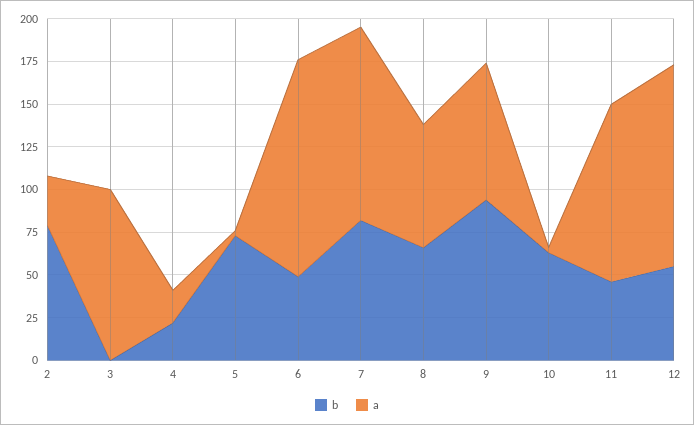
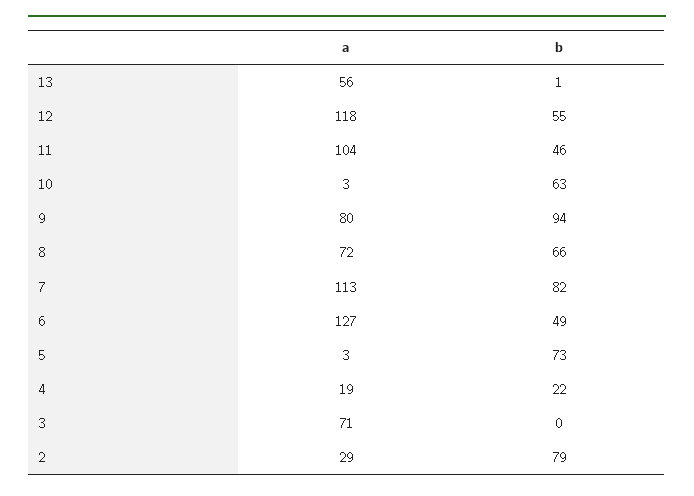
  {
    "b": {
      "2": 79,
      "3": 0,
      "4": 22,
      "5": 73,
      "6": 49,
      "7": 82,
      "8": 66,
      "9": 94,
      "10": 63,
      "11": 46,
-     "12": 55
+     "12": 55,
+     "13": 1
    },
    "a": {
      "2": 29,
-     "3": 100,
+     "3": 71,
      "4": 19,
      "5": 3,
      "6": 127,
      "7": 113,
      "8": 72,
      "9": 80,
      "10": 3,
      "11": 104,
-     "12": 118
+     "12": 118,
+     "13": 56
    }
  }

